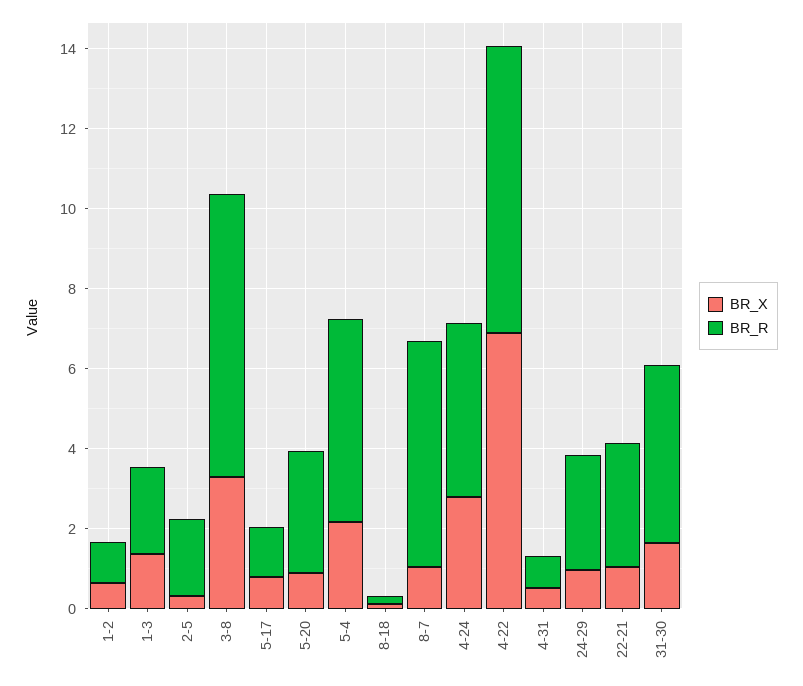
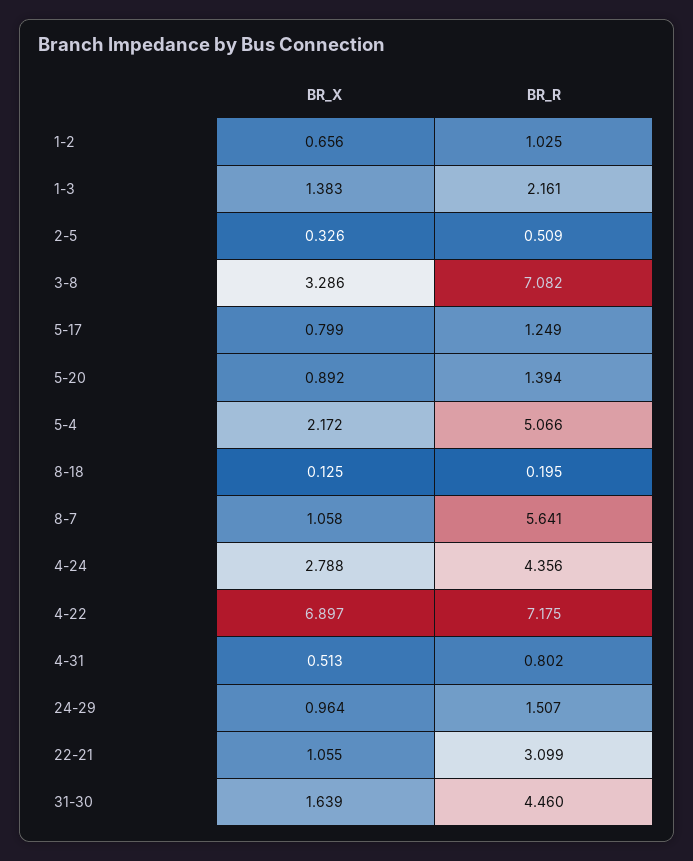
  {
    "BR_X": {
      "1-2": 0.656,
      "1-3": 1.383,
      "2-5": 0.326,
      "3-8": 3.286,
      "5-17": 0.799,
      "5-20": 0.892,
      "5-4": 2.172,
      "8-18": 0.125,
      "8-7": 1.058,
      "4-24": 2.788,
      "4-22": 6.897,
      "4-31": 0.513,
      "24-29": 0.964,
      "22-21": 1.055,
      "31-30": 1.639
    },
    "BR_R": {
      "1-2": 1.025,
      "1-3": 2.161,
-     "2-5": 2,
+     "2-5": 0.509,
      "3-8": 7.082,
      "5-17": 1.249,
-     "5-20": 3,
+     "5-20": 1.394,
      "5-4": 5.066,
      "8-18": 0.195,
      "8-7": 5.641,
      "4-24": 4.356,
      "4-22": 7.175,
      "4-31": 0.802,
-     "24-29": 3,
+     "24-29": 1.507,
      "22-21": 3.099,
      "31-30": 4.46
    }
  }

